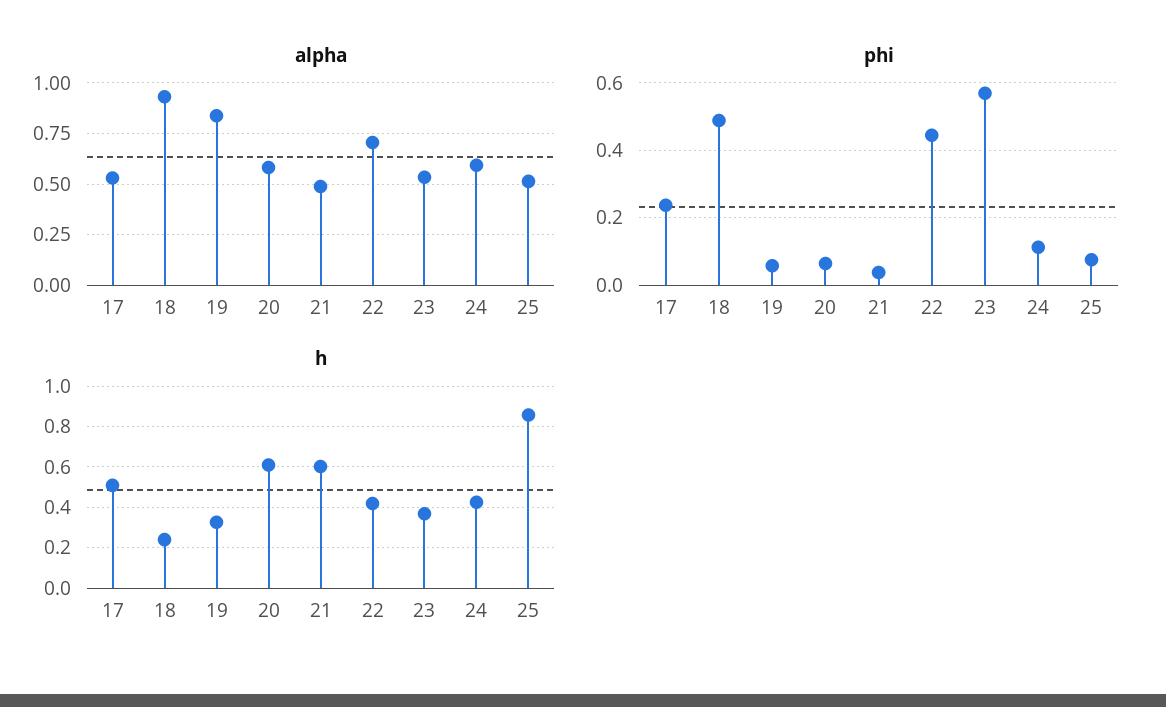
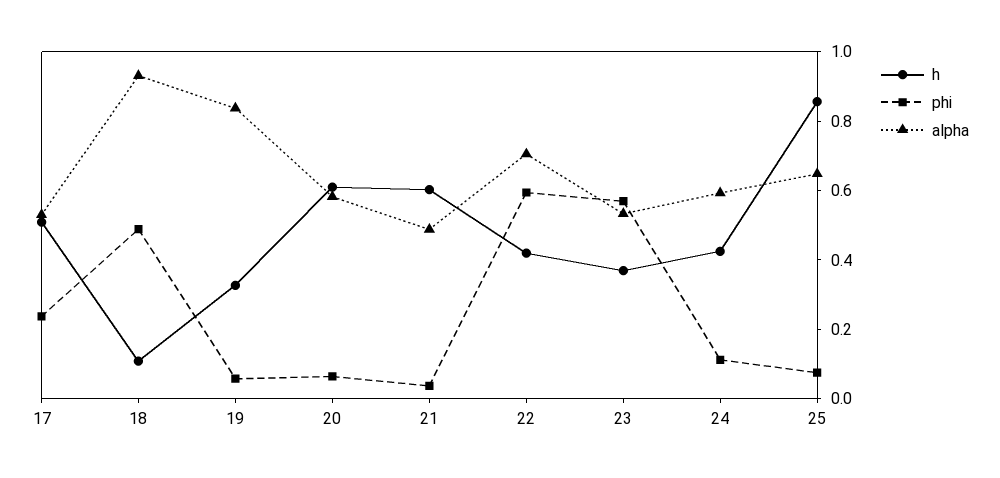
  {
    "alpha": {
      "17": 0.55,
      "18": 0.95,
      "19": 0.85,
      "20": 0.6,
      "21": 0.5,
      "22": 0.7,
      "23": 0.55,
      "24": 0.6,
-     "25": 0.5
+     "25": 0.65
    },
    "phi": {
      "17": 0.24,
      "18": 0.48,
      "19": 0.06,
      "20": 0.06,
      "21": 0.04,
-     "22": 0.44,
+     "22": 0.6,
      "23": 0.56,
      "24": 0.12,
      "25": 0.08
    },
    "h": {
      "17": 0.5,
-     "18": 0.25,
+     "18": 0.1,
      "19": 0.35,
      "20": 0.6,
      "21": 0.6,
      "22": 0.4,
      "23": 0.35,
      "24": 0.4,
      "25": 0.85
    }
  }

